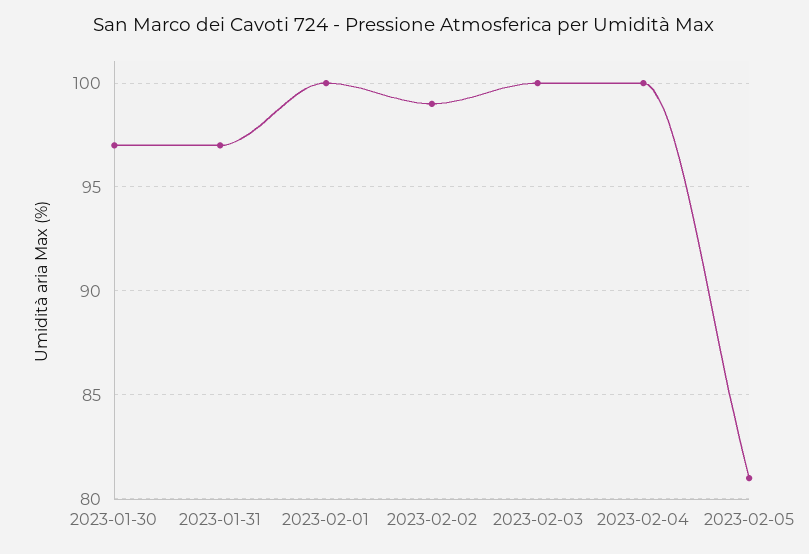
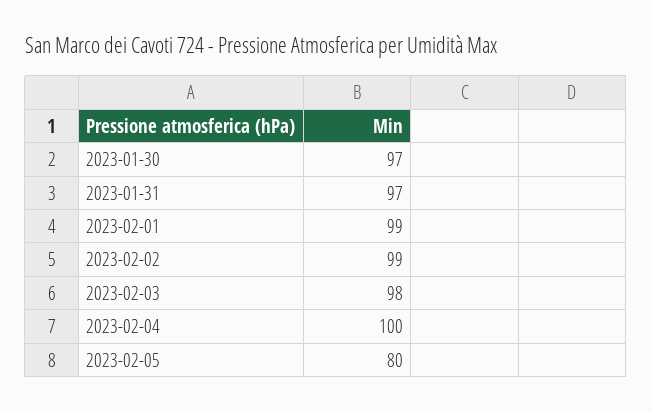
  {
    "2023-01-30": 97,
    "2023-01-31": 97,
-   "2023-02-01": 100,
+   "2023-02-01": 99,
    "2023-02-02": 99,
-   "2023-02-03": 100,
+   "2023-02-03": 98,
    "2023-02-04": 100,
-   "2023-02-05": 81
+   "2023-02-05": 80
  }

